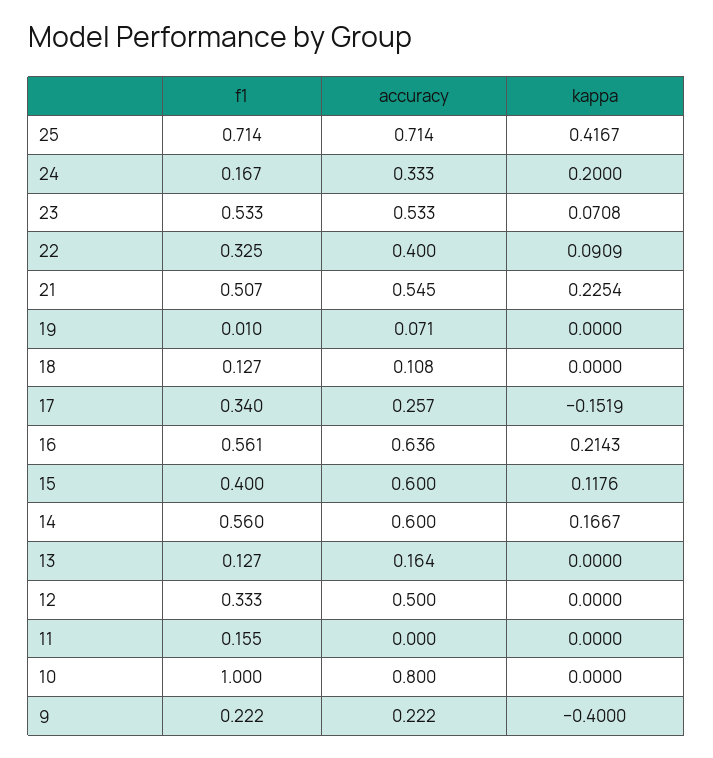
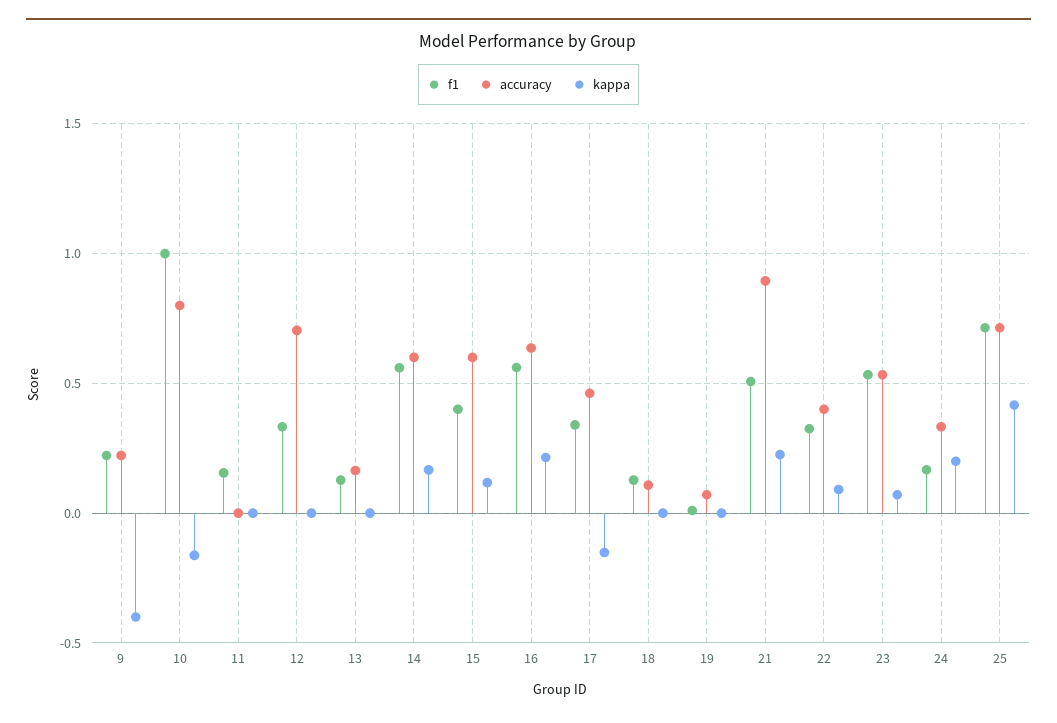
  {
    "f1": {
      "25": 0.714,
      "24": 0.167,
      "23": 0.533,
      "22": 0.325,
      "21": 0.507,
      "19": 0.01,
      "18": 0.127,
      "17": 0.34,
      "16": 0.561,
      "15": 0.4,
      "14": 0.56,
      "13": 0.127,
      "12": 0.333,
      "11": 0.155,
      "10": 1,
      "9": 0.222
    },
    "accuracy": {
      "25": 0.714,
      "24": 0.333,
      "23": 0.533,
      "22": 0.4,
-     "21": 0.545,
+     "21": 0.9,
      "19": 0.071,
      "18": 0.108,
-     "17": 0.257,
+     "17": 0.45,
      "16": 0.636,
      "15": 0.6,
      "14": 0.6,
      "13": 0.164,
-     "12": 0.5,
+     "12": 0.7,
      "11": 0,
      "10": 0.8,
      "9": 0.222
    },
    "kappa": {
      "25": 0.4167,
      "24": 0.2,
      "23": 0.0708,
      "22": 0.0909,
      "21": 0.2254,
      "19": 0,
      "18": 0,
      "17": -0.1519,
      "16": 0.2143,
      "15": 0.1176,
      "14": 0.1667,
      "13": 0,
      "12": 0,
      "11": 0,
-     "10": 0,
+     "10": -0.15,
      "9": -0.4
    }
  }

